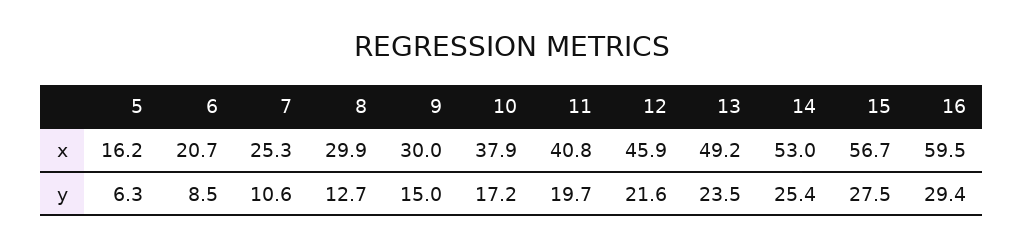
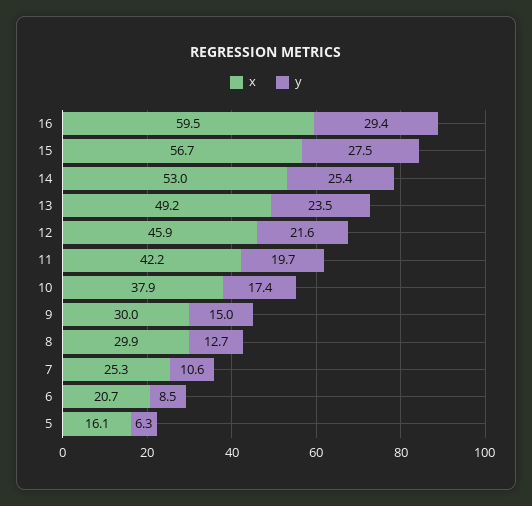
  {
    "x": {
-     "5": 16.2,
+     "5": 16.1,
      "6": 20.7,
      "7": 25.3,
      "8": 29.9,
      "9": 30,
      "10": 37.9,
-     "11": 40.8,
+     "11": 42.2,
      "12": 45.9,
      "13": 49.2,
      "14": 53,
      "15": 56.7,
      "16": 59.5
    },
    "y": {
      "5": 6.3,
      "6": 8.5,
      "7": 10.6,
      "8": 12.7,
      "9": 15,
-     "10": 17.2,
+     "10": 17.4,
      "11": 19.7,
      "12": 21.6,
      "13": 23.5,
      "14": 25.4,
      "15": 27.5,
      "16": 29.4
    }
  }

